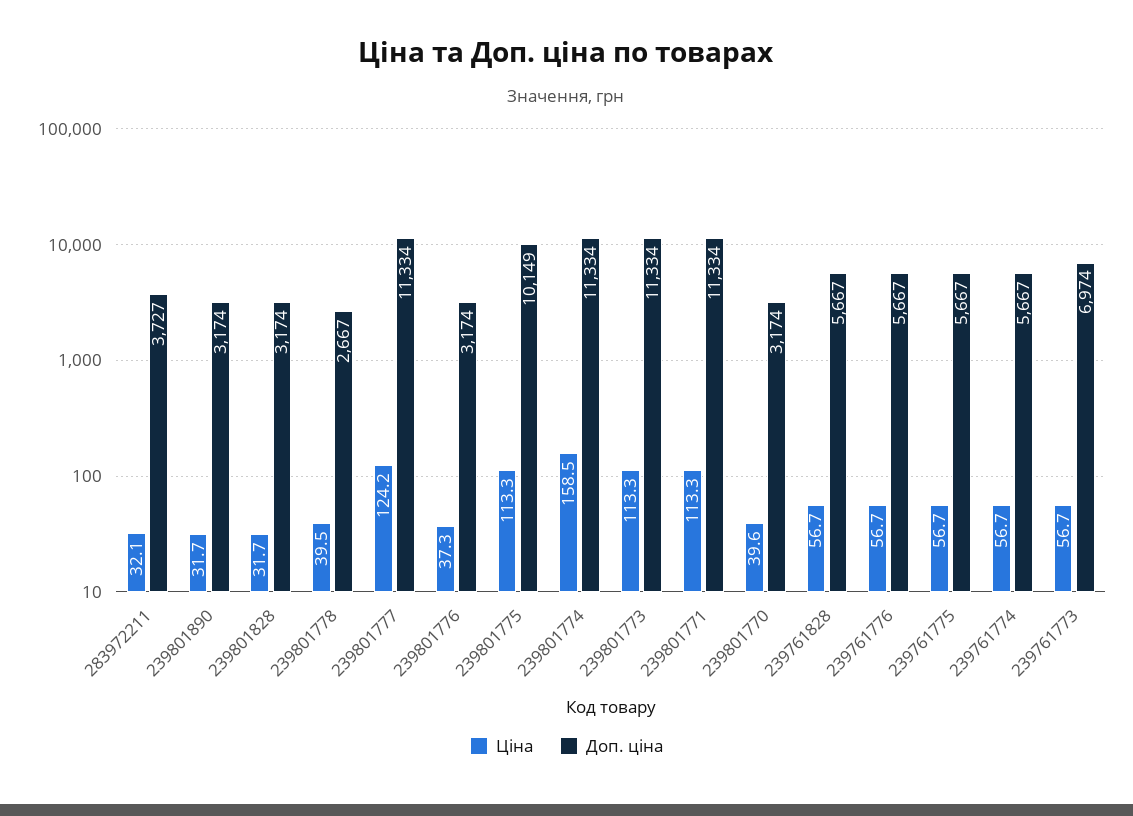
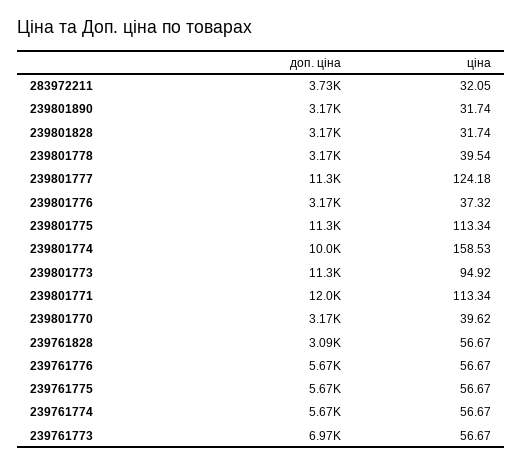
  {
    "Ціна": {
      "283972211": 32.05,
      "239801890": 31.74,
      "239801828": 31.74,
      "239801778": 39.54,
      "239801777": 124.18,
      "239801776": 37.32,
      "239801775": 113.34,
      "239801774": 158.53,
-     "239801773": 113.3,
+     "239801773": 94.92,
      "239801771": 113.34,
      "239801770": 39.62,
      "239761828": 56.67,
      "239761776": 56.67,
      "239761775": 56.67,
      "239761774": 56.67,
      "239761773": 56.67
    },
    "Доп. ціна": {
      "283972211": 3727,
      "239801890": 3174,
      "239801828": 3174,
-     "239801778": 2667,
+     "239801778": 3170,
      "239801777": 11334,
      "239801776": 3174,
-     "239801775": 10149,
+     "239801775": 11300,
-     "239801774": 11334,
+     "239801774": 10000,
      "239801773": 11334,
-     "239801771": 11334,
+     "239801771": 12000,
      "239801770": 3174,
-     "239761828": 5667,
+     "239761828": 3090,
      "239761776": 5667,
      "239761775": 5667,
      "239761774": 5667,
      "239761773": 6974
    }
  }

